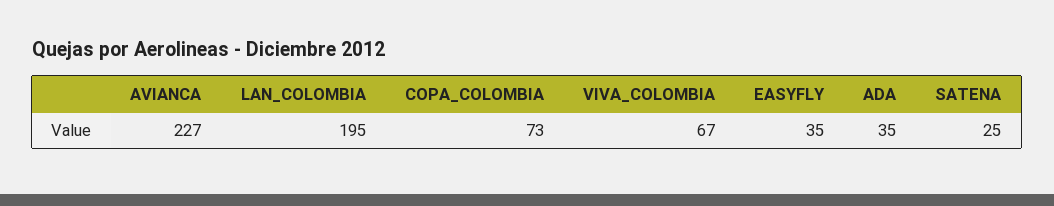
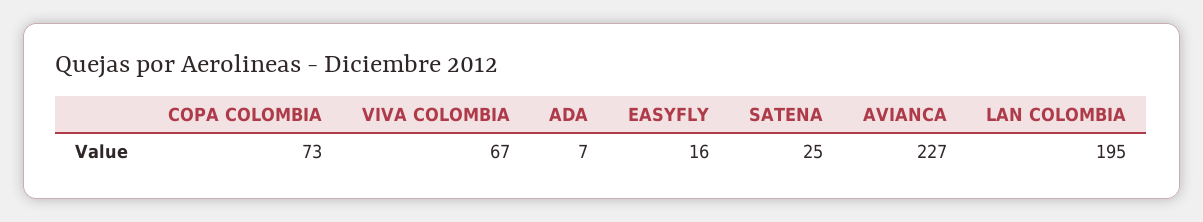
  {
    "AVIANCA": 227,
    "LAN_COLOMBIA": 195,
    "COPA_COLOMBIA": 73,
    "VIVA_COLOMBIA": 67,
-   "EASYFLY": 35,
+   "EASYFLY": 16,
-   "ADA": 35,
+   "ADA": 7,
    "SATENA": 25
  }

